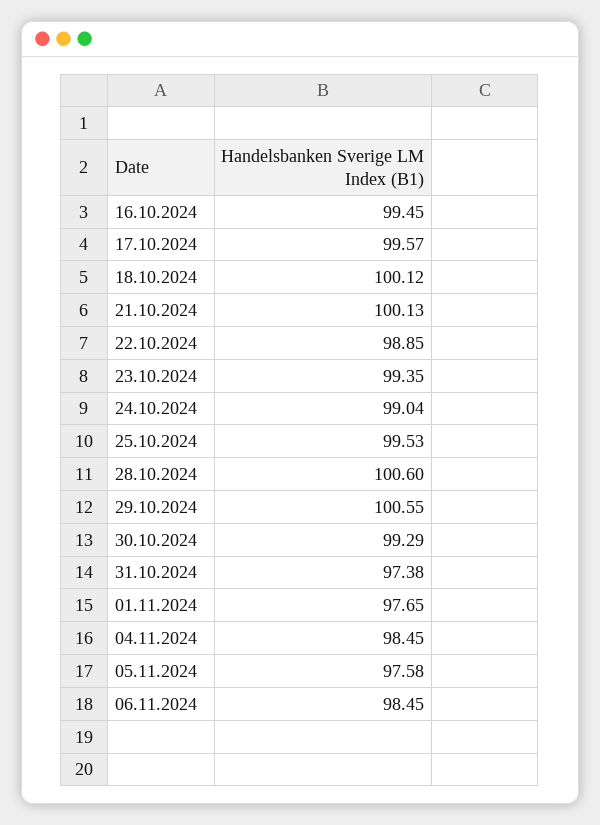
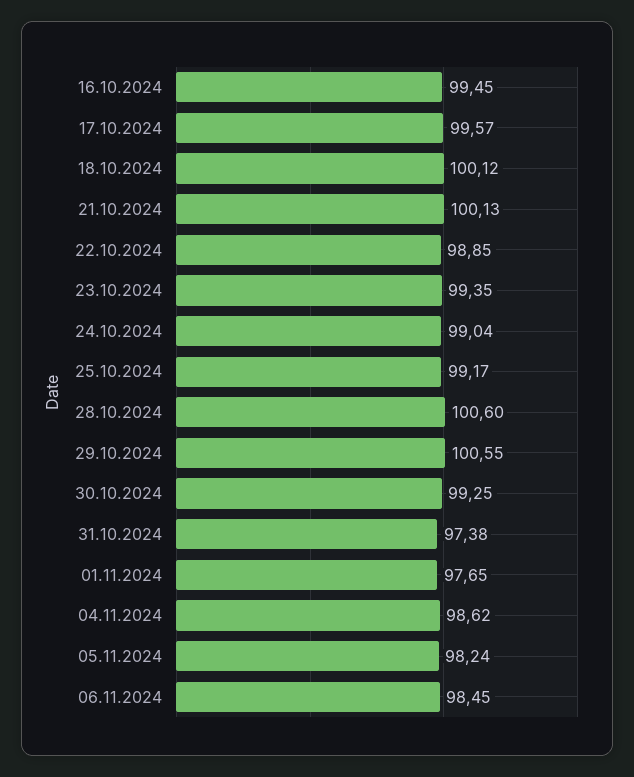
  {
    "16.10.2024": 99.45,
    "17.10.2024": 99.57,
    "18.10.2024": 100.12,
    "21.10.2024": 100.13,
    "22.10.2024": 98.85,
    "23.10.2024": 99.35,
    "24.10.2024": 99.04,
-   "25.10.2024": 99.53,
+   "25.10.2024": 99.17,
    "28.10.2024": 100.6,
    "29.10.2024": 100.55,
-   "30.10.2024": 99.29,
+   "30.10.2024": 99.25,
    "31.10.2024": 97.38,
    "01.11.2024": 97.65,
-   "04.11.2024": 98.45,
+   "04.11.2024": 98.62,
-   "05.11.2024": 97.58,
+   "05.11.2024": 98.24,
    "06.11.2024": 98.45
  }

